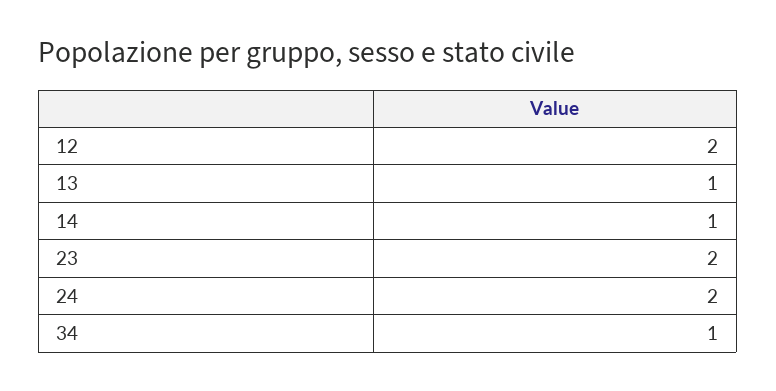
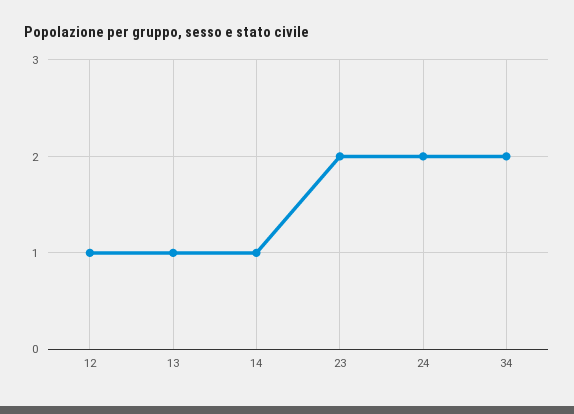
  {
-   "12": 2,
+   "12": 1,
    "13": 1,
    "14": 1,
    "23": 2,
    "24": 2,
-   "34": 1
+   "34": 2
  }

